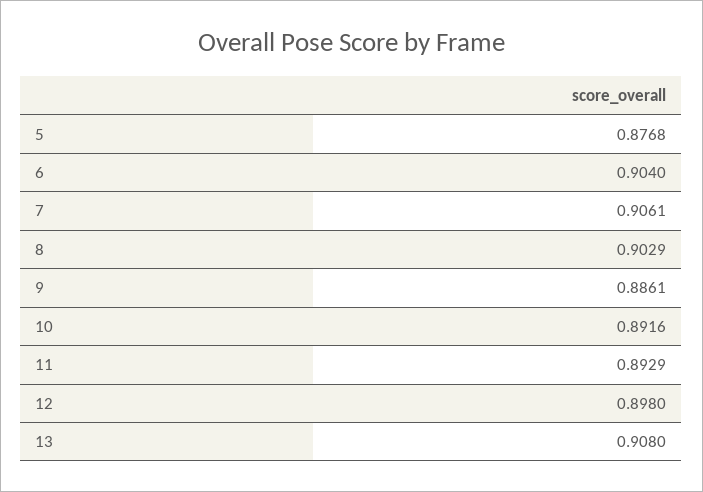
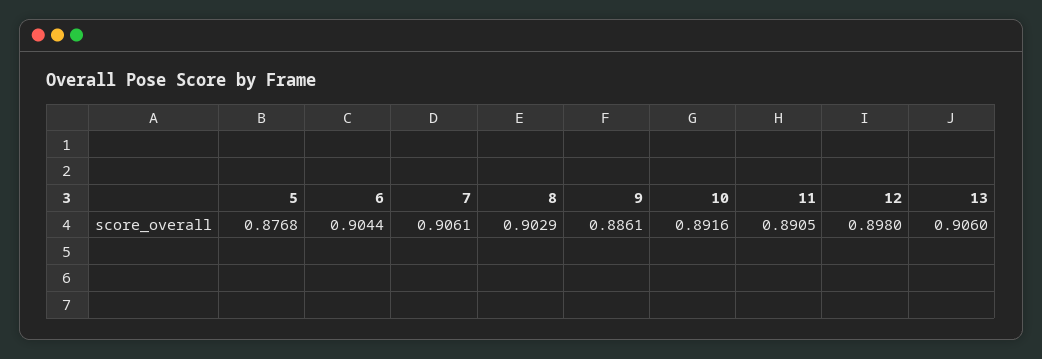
  {
    "5": 0.8768,
-   "6": 0.904,
+   "6": 0.9044,
    "7": 0.9061,
    "8": 0.9029,
    "9": 0.8861,
    "10": 0.8916,
-   "11": 0.8929,
+   "11": 0.8905,
    "12": 0.898,
-   "13": 0.908
+   "13": 0.906
  }

